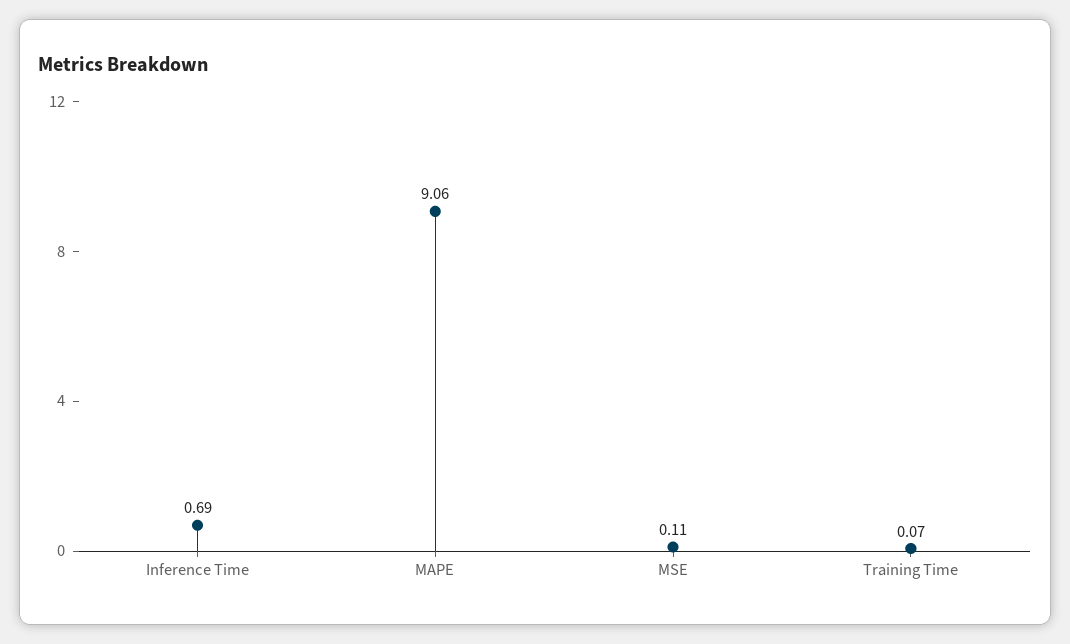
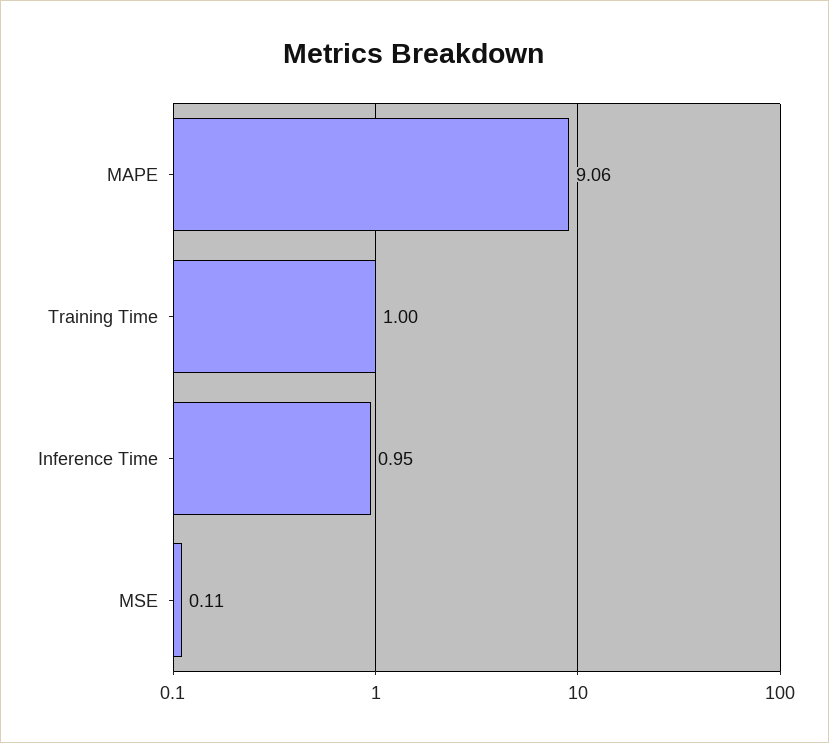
  {
-   "Inference Time": 0.69,
+   "Inference Time": 0.95,
    "MAPE": 9.06,
    "MSE": 0.11,
-   "Training Time": 0.07
+   "Training Time": 1
  }

